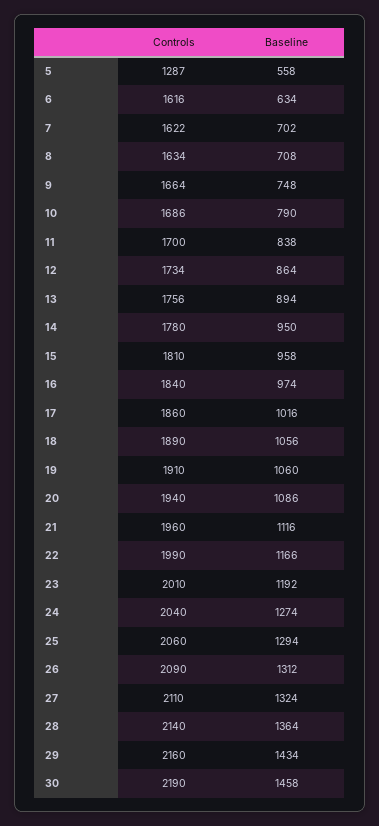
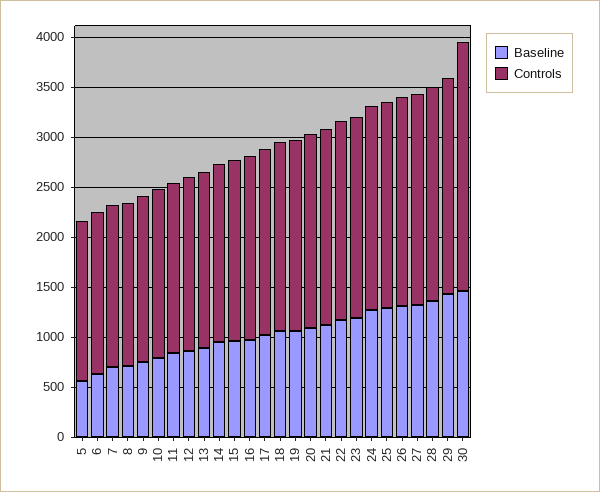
  {
    "Controls": {
-     "5": 1287,
+     "5": 1600,
      "6": 1616,
      "7": 1622,
      "8": 1634,
      "9": 1664,
      "10": 1686,
      "11": 1700,
      "12": 1734,
      "13": 1756,
      "14": 1780,
      "15": 1810,
      "16": 1840,
      "17": 1860,
      "18": 1890,
      "19": 1910,
      "20": 1940,
      "21": 1960,
      "22": 1990,
      "23": 2010,
      "24": 2040,
      "25": 2060,
      "26": 2090,
      "27": 2110,
      "28": 2140,
      "29": 2160,
-     "30": 2190
+     "30": 2500
    },
    "Baseline": {
      "5": 558,
      "6": 634,
      "7": 702,
      "8": 708,
      "9": 748,
      "10": 790,
      "11": 838,
      "12": 864,
      "13": 894,
      "14": 950,
      "15": 958,
      "16": 974,
      "17": 1016,
      "18": 1056,
      "19": 1060,
      "20": 1086,
      "21": 1116,
      "22": 1166,
      "23": 1192,
      "24": 1274,
      "25": 1294,
      "26": 1312,
      "27": 1324,
      "28": 1364,
      "29": 1434,
      "30": 1458
    }
  }

